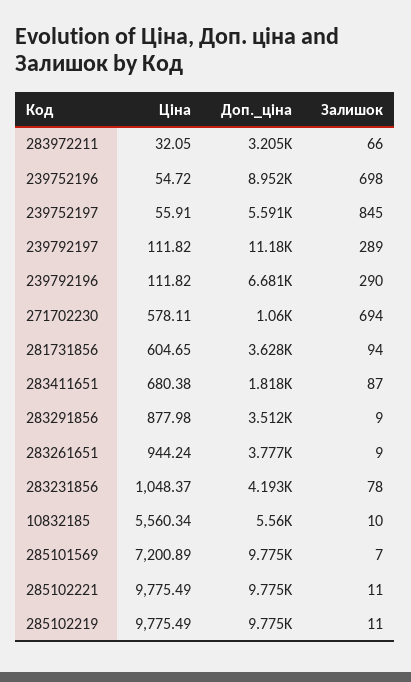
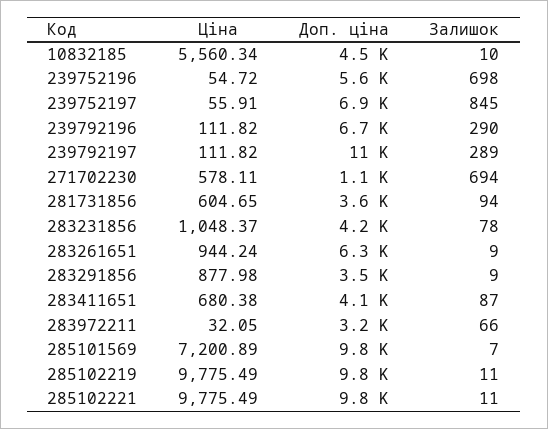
  {
    "Ціна": {
      "283972211": 32.05,
      "239752196": 54.72,
      "239752197": 55.91,
      "239792197": 111.82,
      "239792196": 111.82,
      "271702230": 578.11,
      "281731856": 604.65,
      "283411651": 680.38,
      "283291856": 877.98,
      "283261651": 944.24,
      "283231856": 1048.37,
      "10832185": 5560.34,
      "285101569": 7200.89,
      "285102221": 9775.49,
      "285102219": 9775.49
    },
    "Доп._ціна": {
      "283972211": 3205,
-     "239752196": 8952,
+     "239752196": 5600,
-     "239752197": 5591,
+     "239752197": 6900,
      "239792197": 11180,
      "239792196": 6681,
      "271702230": 1060,
      "281731856": 3628,
-     "283411651": 1818,
+     "283411651": 4100,
      "283291856": 3512,
-     "283261651": 3777,
+     "283261651": 6300,
      "283231856": 4193,
-     "10832185": 5560,
+     "10832185": 4500,
      "285101569": 9775,
      "285102221": 9775,
      "285102219": 9775
    },
    "Залишок": {
      "283972211": 66,
      "239752196": 698,
      "239752197": 845,
      "239792197": 289,
      "239792196": 290,
      "271702230": 694,
      "281731856": 94,
      "283411651": 87,
      "283291856": 9,
      "283261651": 9,
      "283231856": 78,
      "10832185": 10,
      "285101569": 7,
      "285102221": 11,
      "285102219": 11
    }
  }

